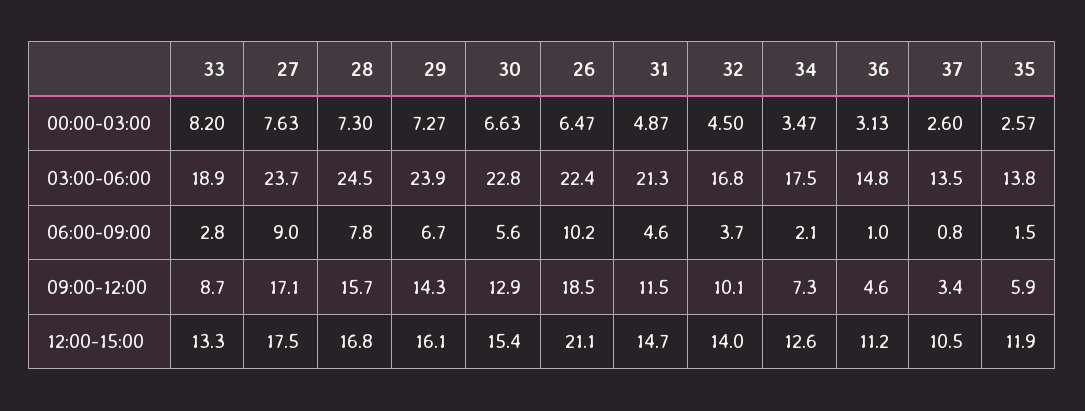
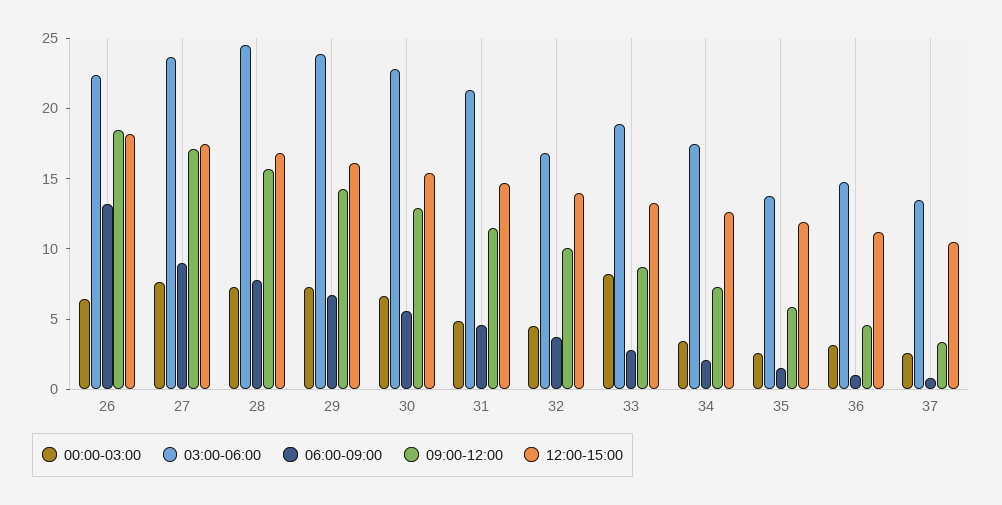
  {
    "00:00-03:00": {
      "33": 8.2,
      "27": 7.63,
      "28": 7.3,
      "29": 7.27,
      "30": 6.63,
      "26": 6.47,
      "31": 4.87,
      "32": 4.5,
      "34": 3.47,
      "36": 3.13,
      "37": 2.6,
      "35": 2.57
    },
    "03:00-06:00": {
      "33": 18.9,
      "27": 23.7,
      "28": 24.5,
      "29": 23.9,
      "30": 22.8,
      "26": 22.4,
      "31": 21.3,
      "32": 16.8,
      "34": 17.5,
      "36": 14.8,
      "37": 13.5,
      "35": 13.8
    },
    "06:00-09:00": {
      "33": 2.8,
      "27": 9,
      "28": 7.8,
      "29": 6.7,
      "30": 5.6,
-     "26": 10.2,
+     "26": 13,
      "31": 4.6,
      "32": 3.7,
      "34": 2.1,
      "36": 1,
      "37": 0.8,
      "35": 1.5
    },
    "09:00-12:00": {
      "33": 8.7,
      "27": 17.1,
      "28": 15.7,
      "29": 14.3,
      "30": 12.9,
      "26": 18.5,
      "31": 11.5,
      "32": 10.1,
      "34": 7.3,
      "36": 4.6,
      "37": 3.4,
      "35": 5.9
    },
    "12:00-15:00": {
      "33": 13.3,
      "27": 17.5,
      "28": 16.8,
      "29": 16.1,
      "30": 15.4,
-     "26": 21.1,
+     "26": 18,
      "31": 14.7,
      "32": 14,
      "34": 12.6,
      "36": 11.2,
      "37": 10.5,
      "35": 11.9
    }
  }

